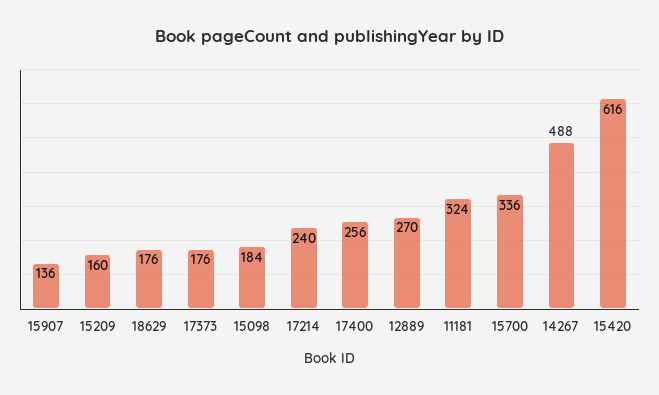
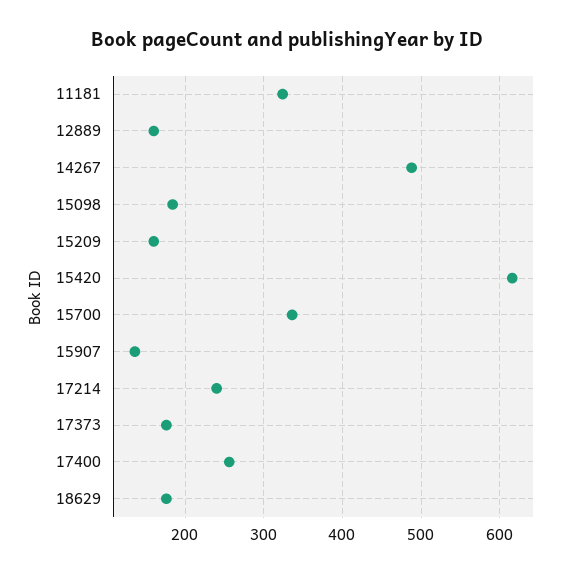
  {
    "15907": 136,
    "15209": 160,
    "18629": 176,
    "17373": 176,
    "15098": 184,
    "17214": 240,
    "17400": 256,
-   "12889": 270,
+   "12889": 160,
    "11181": 324,
    "15700": 336,
    "14267": 488,
    "15420": 616
  }

